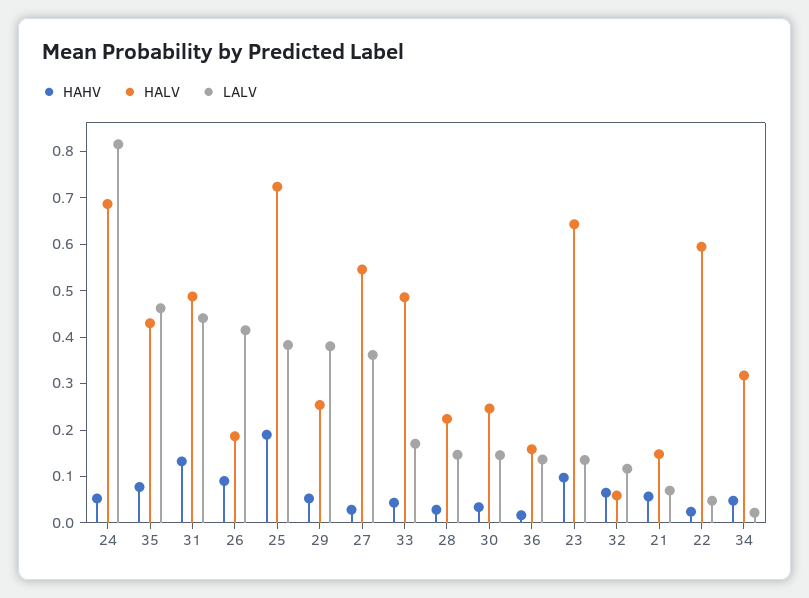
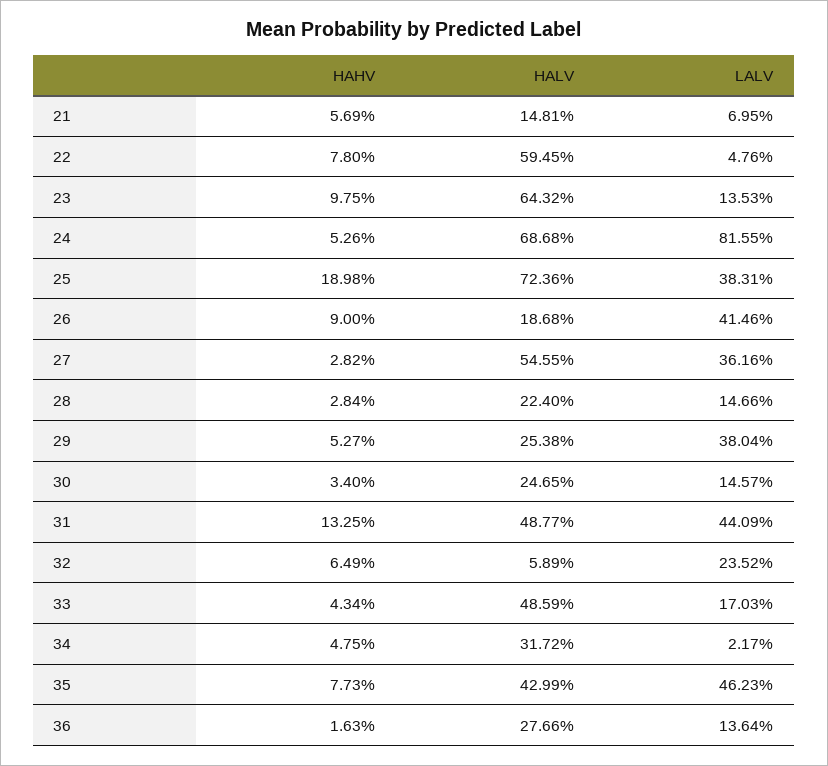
  {
    "HAHV": {
      "24": 0.0526,
      "35": 0.0773,
      "31": 0.1325,
      "26": 0.09,
      "25": 0.1898,
      "29": 0.0527,
      "27": 0.0282,
      "33": 0.0434,
      "28": 0.0284,
      "30": 0.034,
      "36": 0.0163,
      "23": 0.0975,
      "32": 0.0649,
      "21": 0.0569,
-     "22": 0.02,
+     "22": 0.078,
      "34": 0.0475
    },
    "HALV": {
      "24": 0.6868,
      "35": 0.4299,
      "31": 0.4877,
      "26": 0.1868,
      "25": 0.7236,
      "29": 0.2538,
      "27": 0.5455,
      "33": 0.4859,
      "28": 0.224,
      "30": 0.2465,
-     "36": 0.16,
+     "36": 0.2766,
      "23": 0.6432,
      "32": 0.0589,
      "21": 0.1481,
      "22": 0.5945,
      "34": 0.3172
    },
    "LALV": {
      "24": 0.8155,
      "35": 0.4623,
      "31": 0.4409,
      "26": 0.4146,
      "25": 0.3831,
      "29": 0.3804,
      "27": 0.3616,
      "33": 0.1703,
      "28": 0.1466,
      "30": 0.1457,
      "36": 0.1364,
      "23": 0.1353,
-     "32": 0.12,
+     "32": 0.2352,
      "21": 0.0695,
      "22": 0.0476,
      "34": 0.0217
    }
  }

